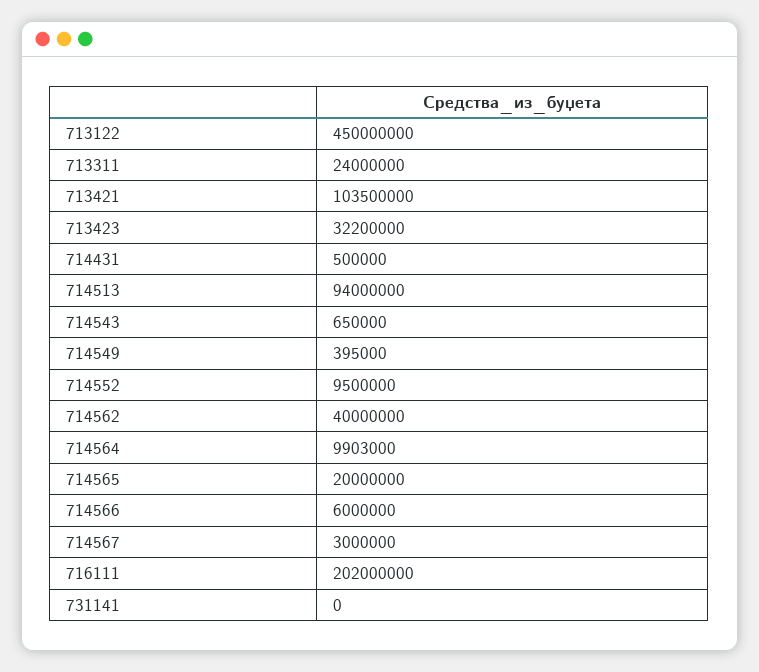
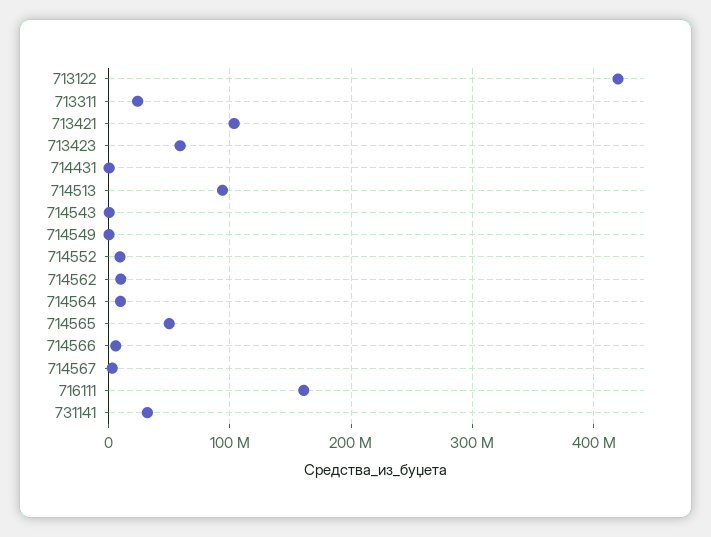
  {
-   "713122": 450000000,
+   "713122": 420000000,
    "713311": 24000000,
    "713421": 103500000,
-   "713423": 32200000,
+   "713423": 60000000,
    "714431": 500000,
    "714513": 94000000,
    "714543": 650000,
    "714549": 395000,
    "714552": 9500000,
-   "714562": 40000000,
+   "714562": 10000000,
    "714564": 9903000,
-   "714565": 20000000,
+   "714565": 50000000,
    "714566": 6000000,
    "714567": 3000000,
-   "716111": 202000000,
+   "716111": 160000000,
-   "731141": 0
+   "731141": 30000000
  }

